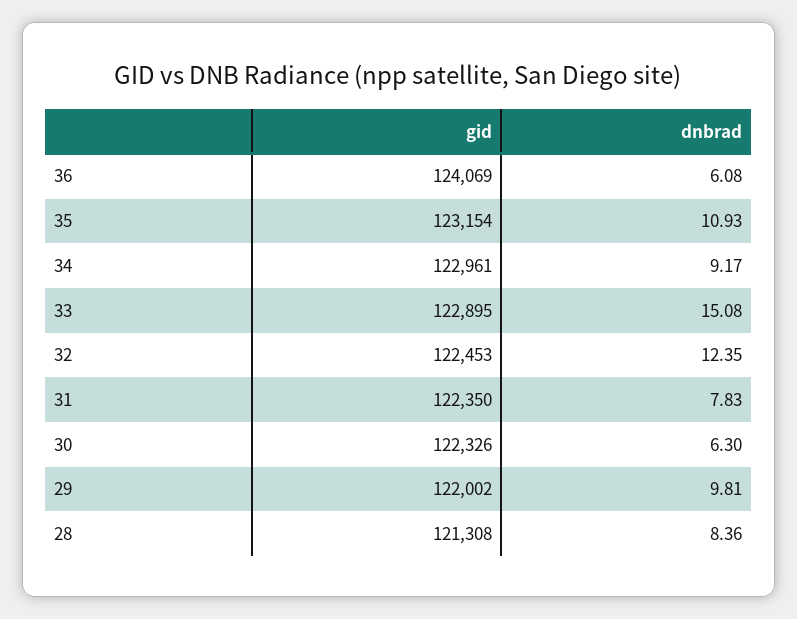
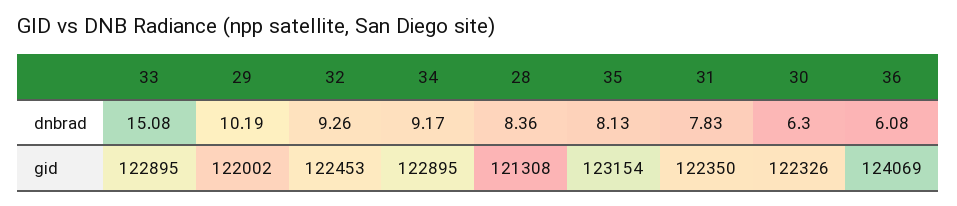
  {
    "gid": {
      "36": 124069,
      "35": 123154,
-     "34": 122961,
+     "34": 122895,
      "33": 122895,
      "32": 122453,
      "31": 122350,
      "30": 122326,
      "29": 122002,
      "28": 121308
    },
    "dnbrad": {
      "36": 6.08,
-     "35": 10.93,
+     "35": 8.13,
      "34": 9.17,
      "33": 15.08,
-     "32": 12.35,
+     "32": 9.26,
      "31": 7.83,
      "30": 6.3,
-     "29": 9.81,
+     "29": 10.19,
      "28": 8.36
    }
  }

